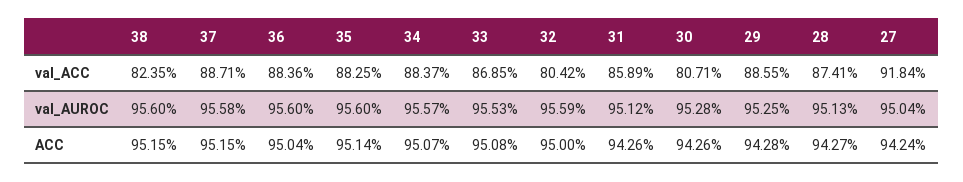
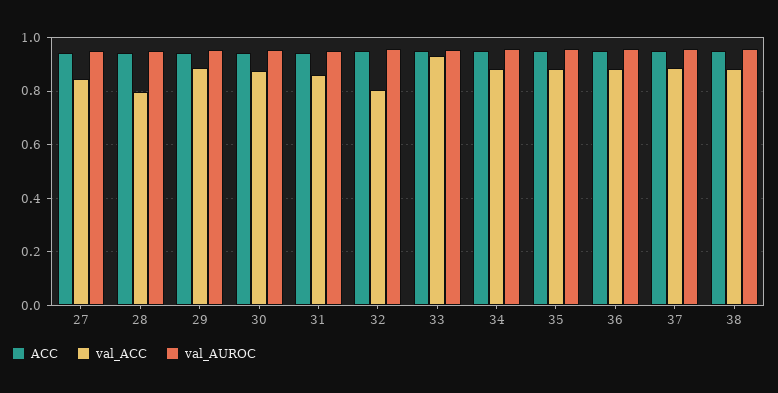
  {
    "val_ACC": {
-     "38": 0.8235,
+     "38": 0.875,
      "37": 0.8871,
      "36": 0.8836,
      "35": 0.8825,
      "34": 0.8837,
-     "33": 0.8685,
+     "33": 0.925,
      "32": 0.8042,
      "31": 0.8589,
-     "30": 0.8071,
+     "30": 0.875,
      "29": 0.8855,
-     "28": 0.8741,
+     "28": 0.8,
-     "27": 0.9184
+     "27": 0.85
    },
    "val_AUROC": {
      "38": 0.956,
      "37": 0.9558,
      "36": 0.956,
      "35": 0.956,
      "34": 0.9557,
      "33": 0.9553,
      "32": 0.9559,
      "31": 0.9512,
      "30": 0.9528,
      "29": 0.9525,
      "28": 0.9513,
      "27": 0.9504
    },
    "ACC": {
      "38": 0.9515,
      "37": 0.9515,
      "36": 0.9504,
      "35": 0.9514,
      "34": 0.9507,
      "33": 0.9508,
      "32": 0.95,
      "31": 0.9426,
      "30": 0.9426,
      "29": 0.9428,
      "28": 0.9427,
      "27": 0.9424
    }
  }

